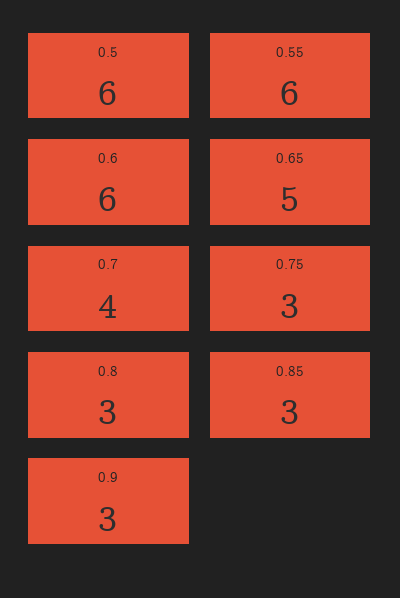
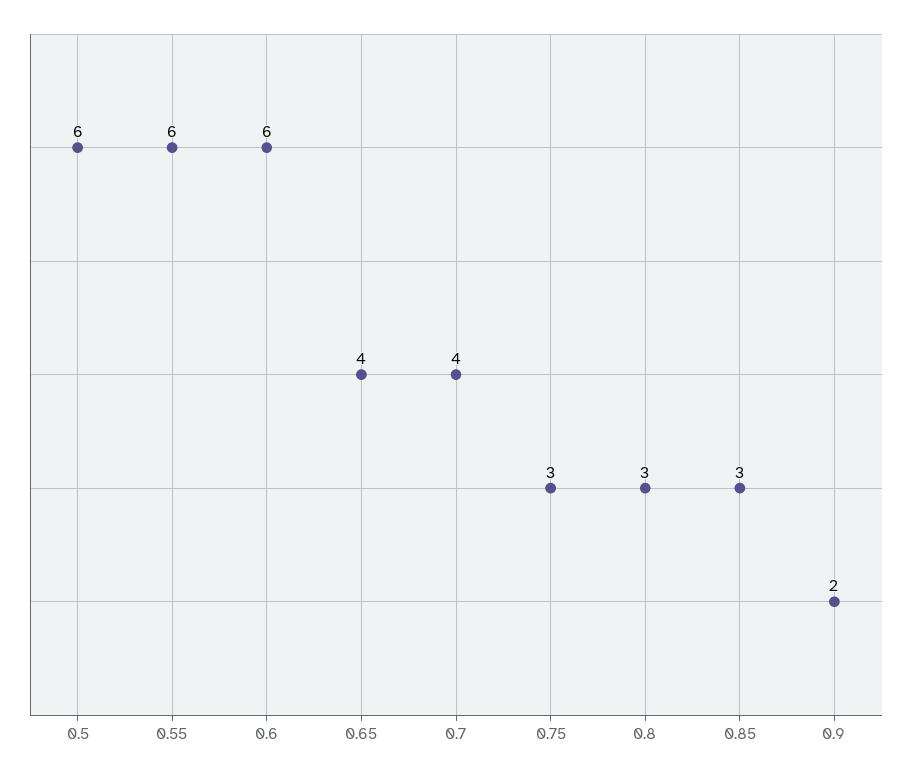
  {
    "0.5": 6,
    "0.55": 6,
    "0.6": 6,
-   "0.65": 5,
+   "0.65": 4,
    "0.7": 4,
    "0.75": 3,
    "0.8": 3,
    "0.85": 3,
-   "0.9": 3
+   "0.9": 2
  }

